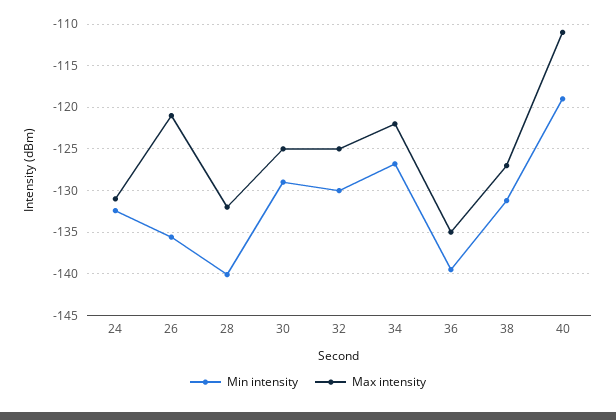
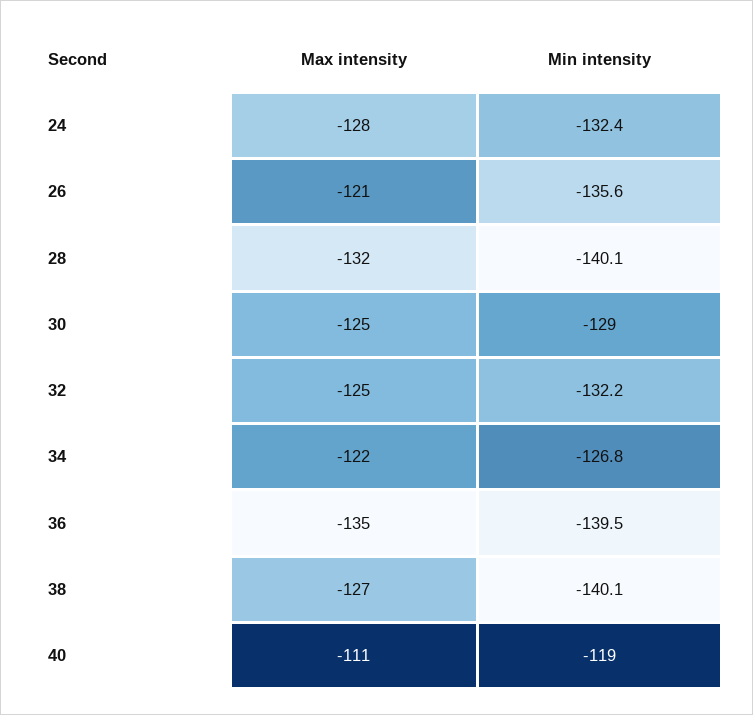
  {
    "Min intensity": {
      "24": -132.4,
      "26": -135.6,
      "28": -140.1,
      "30": -129,
-     "32": -130,
+     "32": -132.2,
      "34": -126.8,
      "36": -139.5,
-     "38": -131,
+     "38": -140.1,
      "40": -119
    },
    "Max intensity": {
-     "24": -131,
+     "24": -128,
      "26": -121,
      "28": -132,
      "30": -125,
      "32": -125,
      "34": -122,
      "36": -135,
      "38": -127,
      "40": -111
    }
  }

